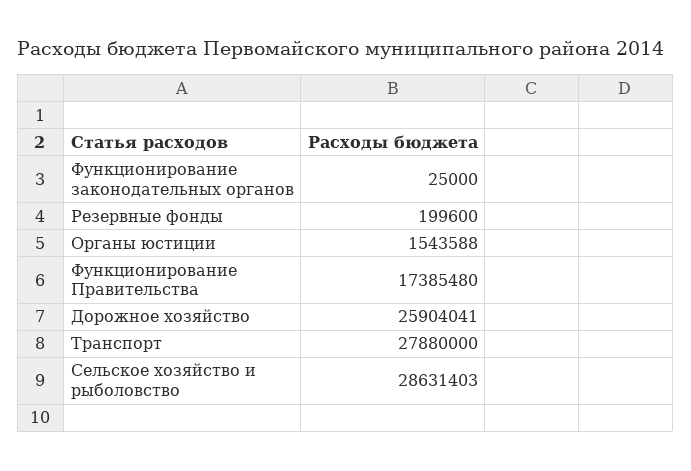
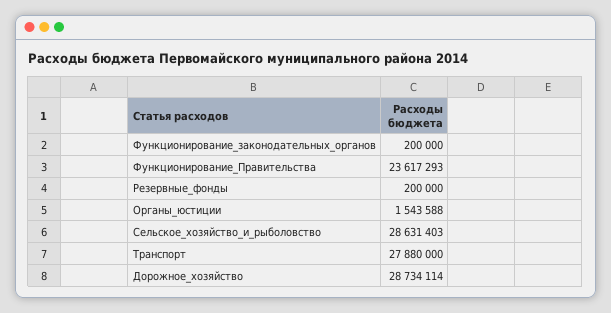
  {
-   "Функционирование законодательных органов": 25000,
+   "Функционирование законодательных органов": 200000,
-   "Резервные фонды": 199600,
+   "Резервные фонды": 200000,
    "Органы юстиции": 1543588,
-   "Функционирование Правительства": 17385480,
+   "Функционирование Правительства": 23617293,
-   "Дорожное хозяйство": 25904041,
+   "Дорожное хозяйство": 28734114,
    "Транспорт": 27880000,
    "Сельское хозяйство и рыболовство": 28631403
  }

